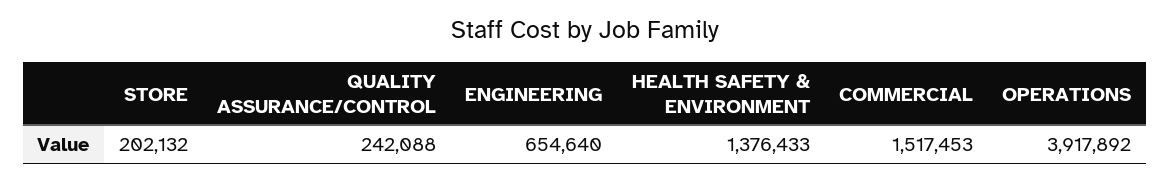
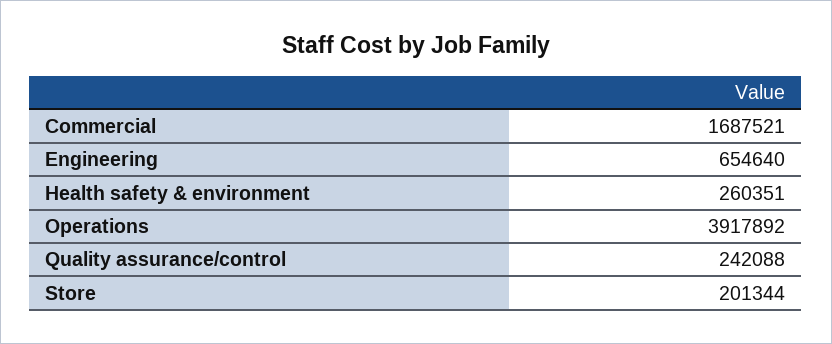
  {
-   "STORE": 202132,
+   "STORE": 201344,
    "QUALITY ASSURANCE/CONTROL": 242088,
    "ENGINEERING": 654640,
-   "HEALTH SAFETY & ENVIRONMENT": 1376433,
+   "HEALTH SAFETY & ENVIRONMENT": 260351,
-   "COMMERCIAL": 1517453,
+   "COMMERCIAL": 1687521,
    "OPERATIONS": 3917892
  }

